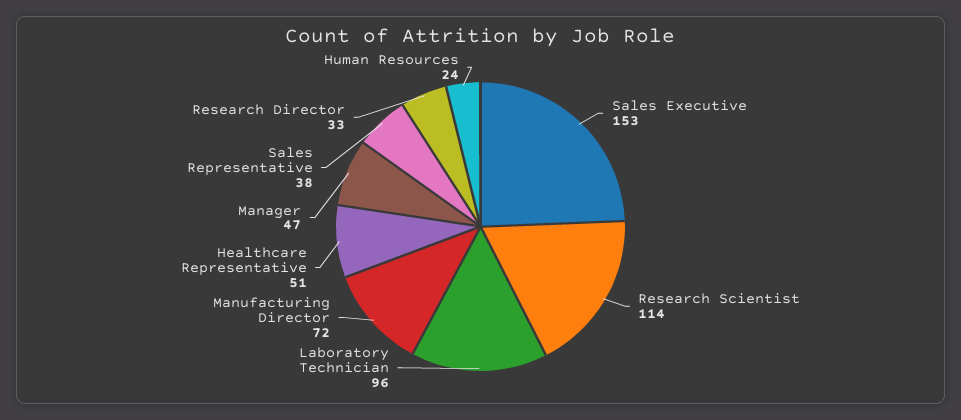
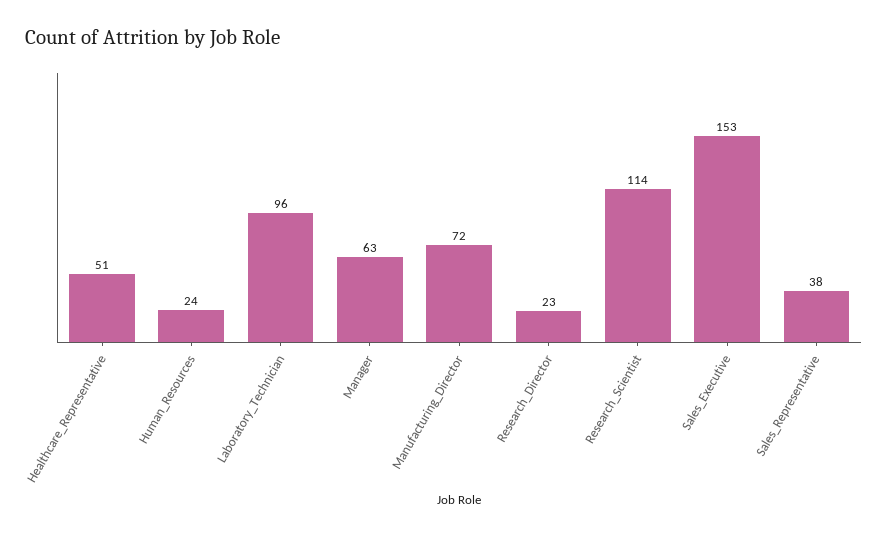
  {
    "Sales Executive": 153,
    "Research Scientist": 114,
    "Laboratory Technician": 96,
    "Manufacturing Director": 72,
    "Healthcare Representative": 51,
-   "Manager": 47,
+   "Manager": 63,
    "Sales Representative": 38,
-   "Research Director": 33,
+   "Research Director": 23,
    "Human Resources": 24
  }

